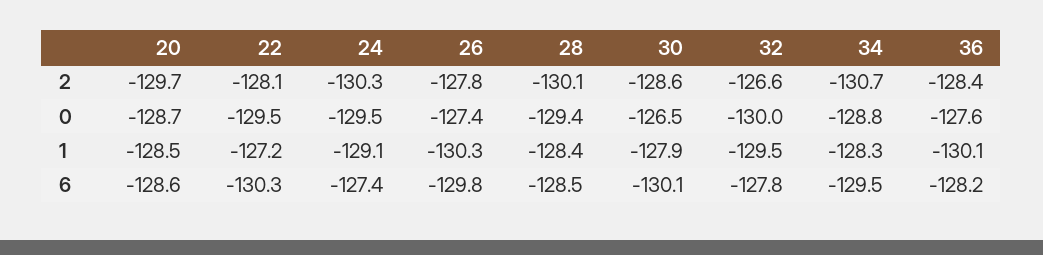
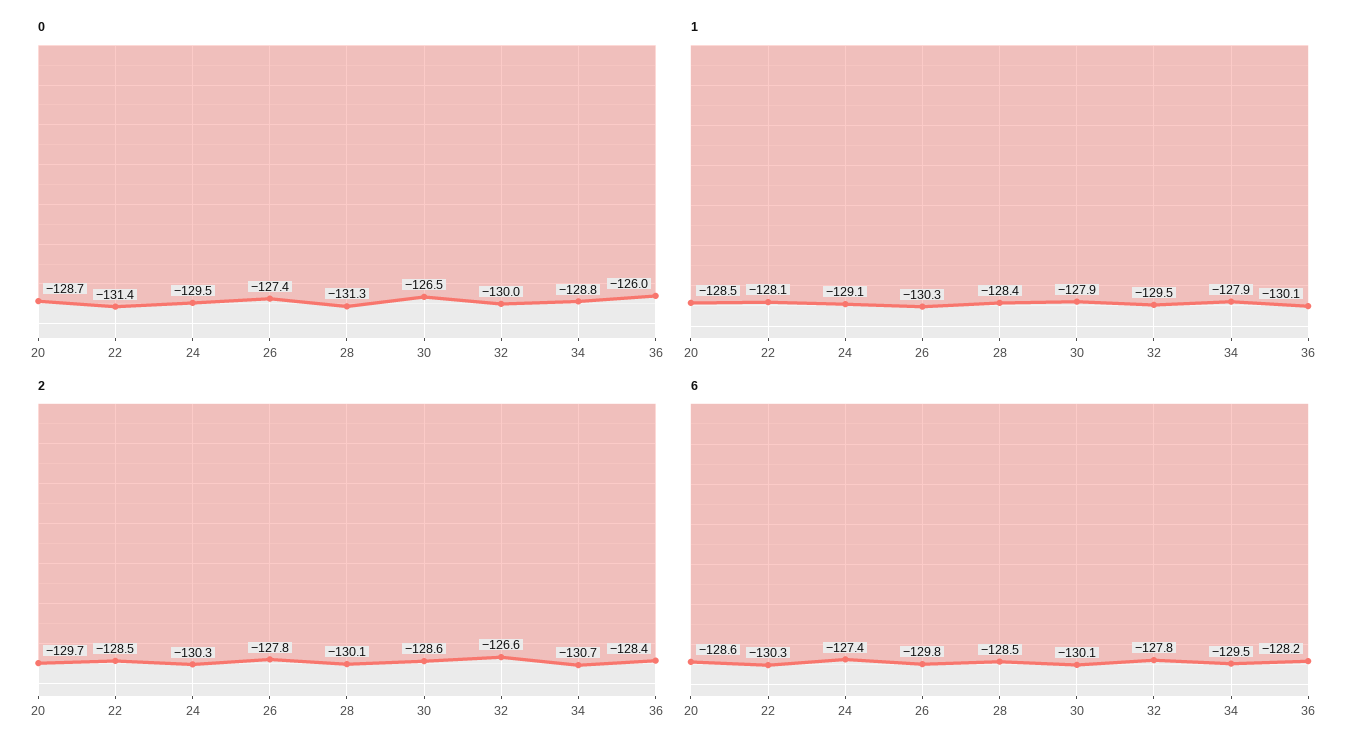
  {
    "2": {
      "20": -129.7,
-     "22": -128.1,
+     "22": -128.5,
      "24": -130.3,
      "26": -127.8,
      "28": -130.1,
      "30": -128.6,
      "32": -126.6,
      "34": -130.7,
      "36": -128.4
    },
    "0": {
      "20": -128.7,
-     "22": -129.5,
+     "22": -131.4,
      "24": -129.5,
      "26": -127.4,
-     "28": -129.4,
+     "28": -131.3,
      "30": -126.5,
      "32": -130,
      "34": -128.8,
-     "36": -127.6
+     "36": -126
    },
    "1": {
      "20": -128.5,
-     "22": -127.2,
+     "22": -128.1,
      "24": -129.1,
      "26": -130.3,
      "28": -128.4,
      "30": -127.9,
      "32": -129.5,
-     "34": -128.3,
+     "34": -127.9,
      "36": -130.1
    },
    "6": {
      "20": -128.6,
      "22": -130.3,
      "24": -127.4,
      "26": -129.8,
      "28": -128.5,
      "30": -130.1,
      "32": -127.8,
      "34": -129.5,
      "36": -128.2
    }
  }

